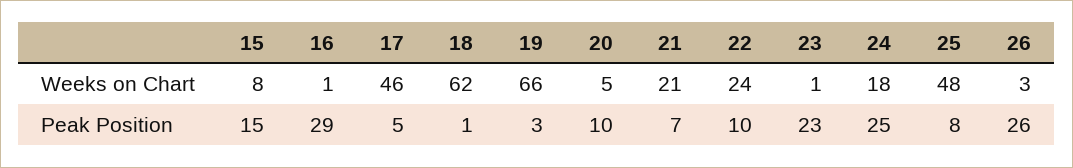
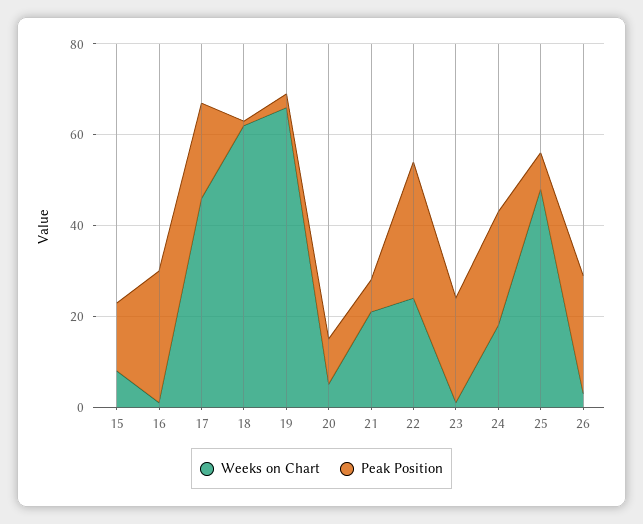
  {
    "Weeks on Chart": {
      "15": 8,
      "16": 1,
      "17": 46,
      "18": 62,
      "19": 66,
      "20": 5,
      "21": 21,
      "22": 24,
      "23": 1,
      "24": 18,
      "25": 48,
      "26": 3
    },
    "Peak Position": {
      "15": 15,
      "16": 29,
-     "17": 5,
+     "17": 20,
      "18": 1,
      "19": 3,
      "20": 10,
      "21": 7,
-     "22": 10,
+     "22": 30,
      "23": 23,
      "24": 25,
      "25": 8,
      "26": 26
    }
  }

